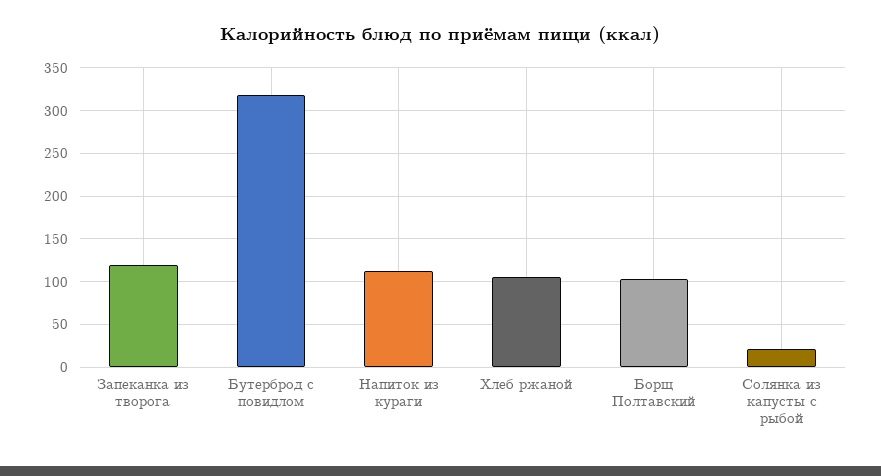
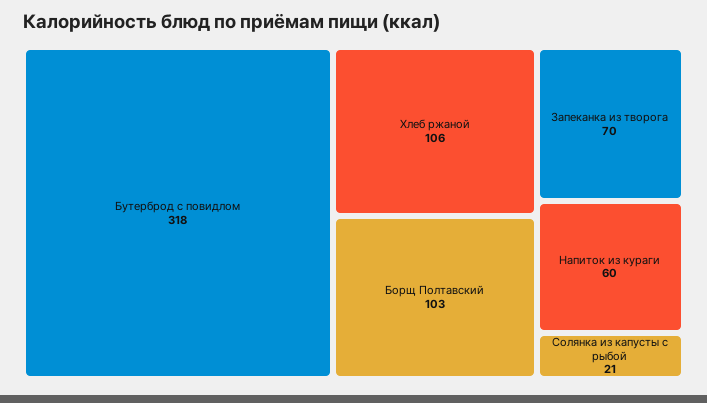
  {
-   "Запеканка из творога": 120,
+   "Запеканка из творога": 70,
    "Бутерброд с повидлом": 318,
-   "Напиток из кураги": 110,
+   "Напиток из кураги": 60,
    "Хлеб ржаной": 106,
    "Борщ Полтавский": 103,
    "Солянка из капусты с рыбой": 21
  }

